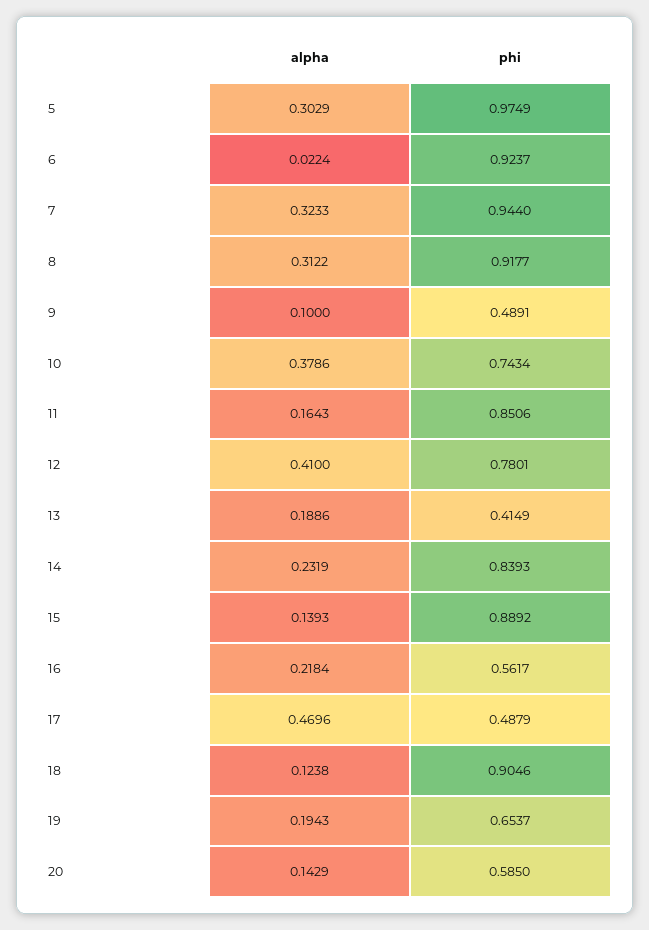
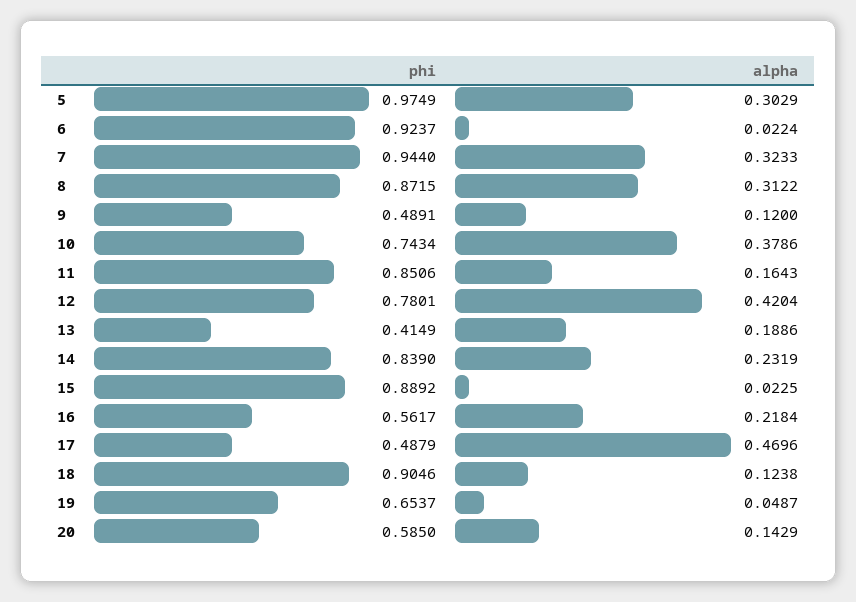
  {
    "alpha": {
      "5": 0.3029,
      "6": 0.0224,
      "7": 0.3233,
      "8": 0.3122,
-     "9": 0.1,
+     "9": 0.12,
      "10": 0.3786,
      "11": 0.1643,
-     "12": 0.41,
+     "12": 0.4204,
      "13": 0.1886,
      "14": 0.2319,
-     "15": 0.1393,
+     "15": 0.0225,
      "16": 0.2184,
      "17": 0.4696,
      "18": 0.1238,
-     "19": 0.1943,
+     "19": 0.0487,
      "20": 0.1429
    },
    "phi": {
      "5": 0.9749,
      "6": 0.9237,
      "7": 0.944,
-     "8": 0.9177,
+     "8": 0.8715,
      "9": 0.4891,
      "10": 0.7434,
      "11": 0.8506,
      "12": 0.7801,
      "13": 0.4149,
-     "14": 0.8393,
+     "14": 0.839,
      "15": 0.8892,
      "16": 0.5617,
      "17": 0.4879,
      "18": 0.9046,
      "19": 0.6537,
      "20": 0.585
    }
  }

